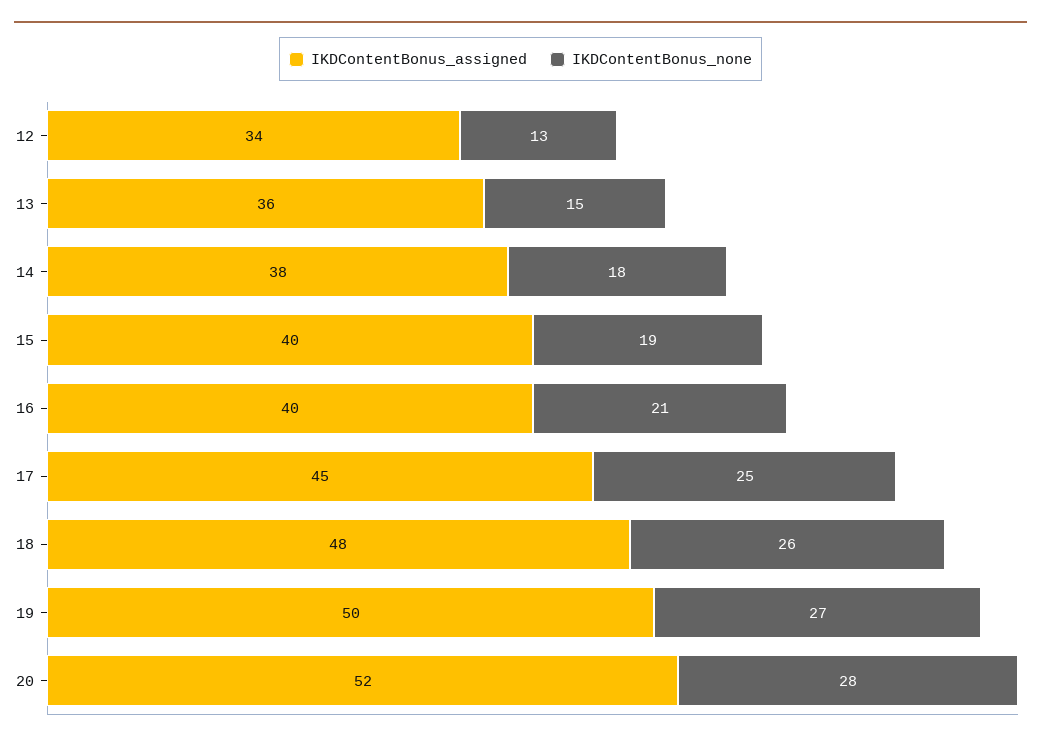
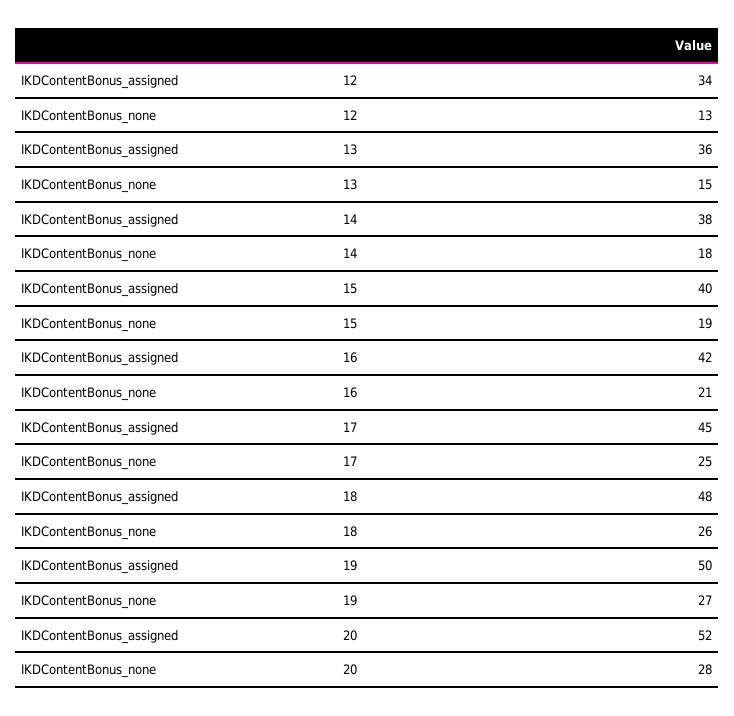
  {
    "IKDContentBonus_assigned": {
      "12": 34,
      "13": 36,
      "14": 38,
      "15": 40,
-     "16": 40,
+     "16": 42,
      "17": 45,
      "18": 48,
      "19": 50,
      "20": 52
    },
    "IKDContentBonus_none": {
      "12": 13,
      "13": 15,
      "14": 18,
      "15": 19,
      "16": 21,
      "17": 25,
      "18": 26,
      "19": 27,
      "20": 28
    }
  }

